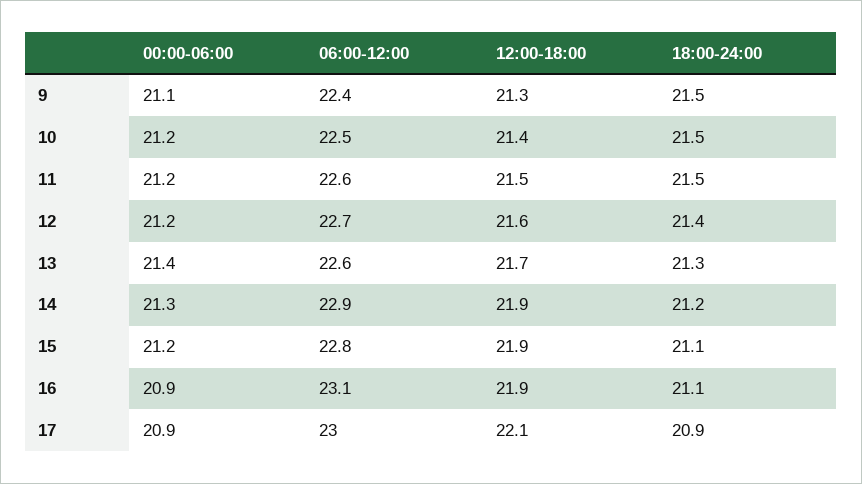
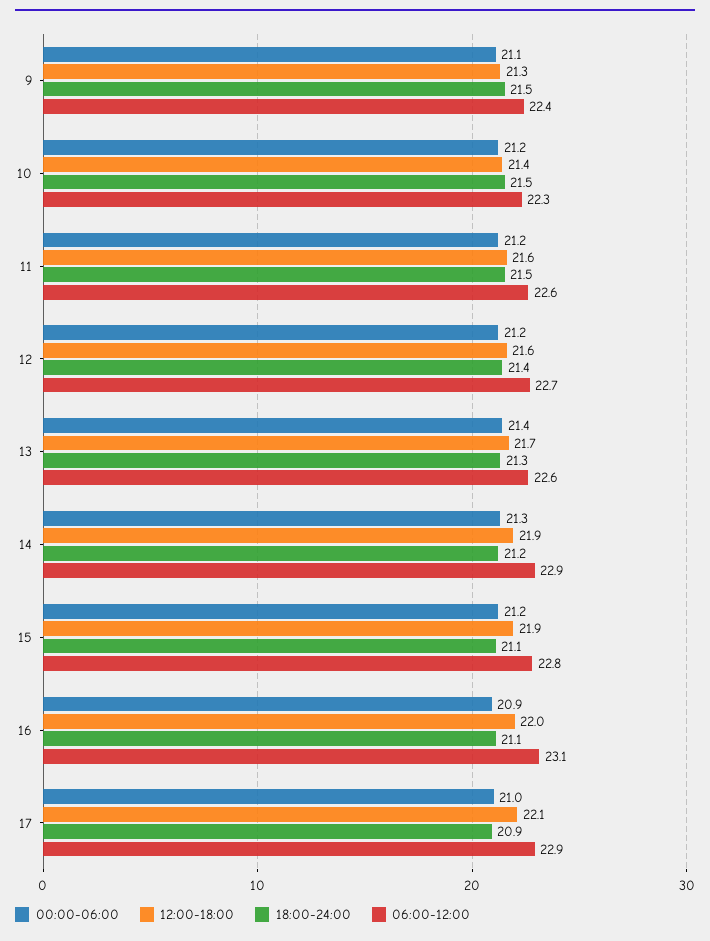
  {
    "00:00-06:00": {
      "9": 21.1,
      "10": 21.2,
      "11": 21.2,
      "12": 21.2,
      "13": 21.4,
      "14": 21.3,
      "15": 21.2,
      "16": 20.9,
-     "17": 20.9
+     "17": 21
    },
    "06:00-12:00": {
      "9": 22.4,
-     "10": 22.5,
+     "10": 22.3,
      "11": 22.6,
      "12": 22.7,
      "13": 22.6,
      "14": 22.9,
      "15": 22.8,
      "16": 23.1,
-     "17": 23
+     "17": 22.9
    },
    "12:00-18:00": {
      "9": 21.3,
      "10": 21.4,
-     "11": 21.5,
+     "11": 21.6,
      "12": 21.6,
      "13": 21.7,
      "14": 21.9,
      "15": 21.9,
-     "16": 21.9,
+     "16": 22,
      "17": 22.1
    },
    "18:00-24:00": {
      "9": 21.5,
      "10": 21.5,
      "11": 21.5,
      "12": 21.4,
      "13": 21.3,
      "14": 21.2,
      "15": 21.1,
      "16": 21.1,
      "17": 20.9
    }
  }

